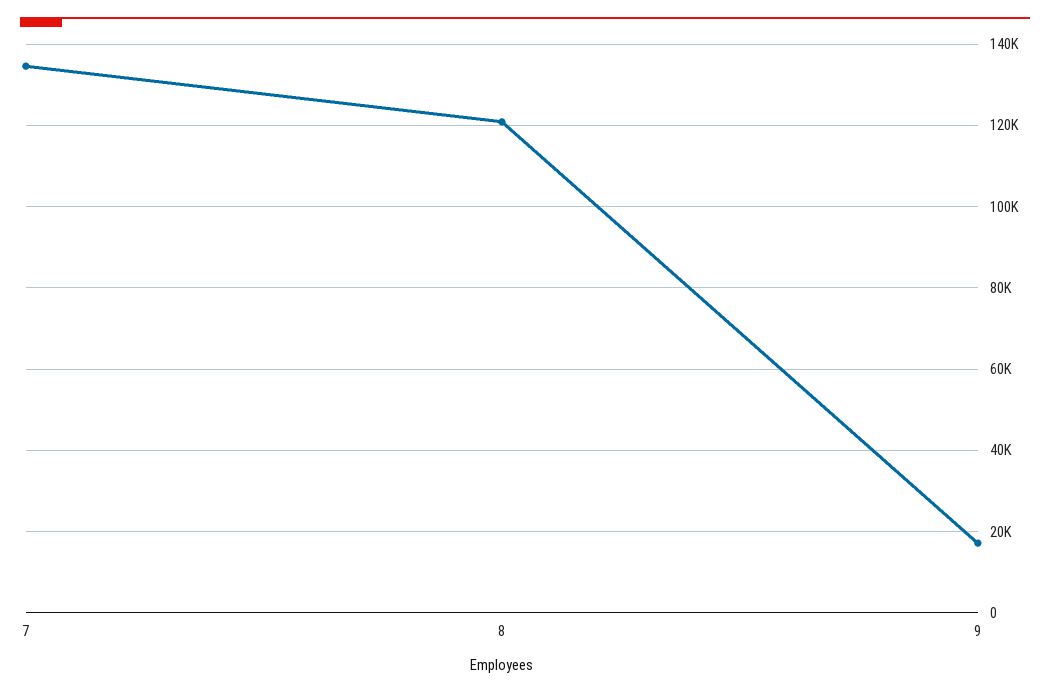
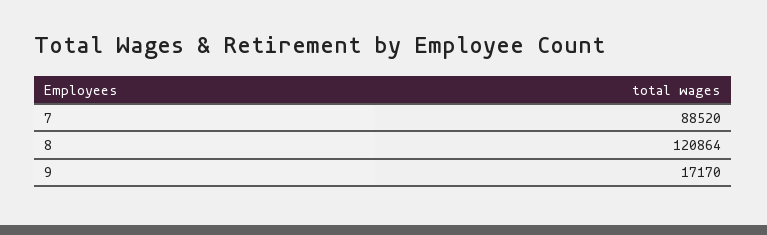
  {
-   "7": 134000,
+   "7": 88520,
    "8": 120864,
    "9": 17170
  }

